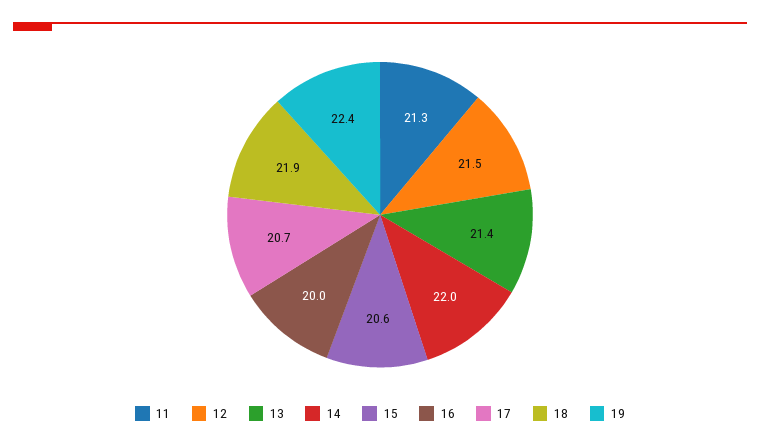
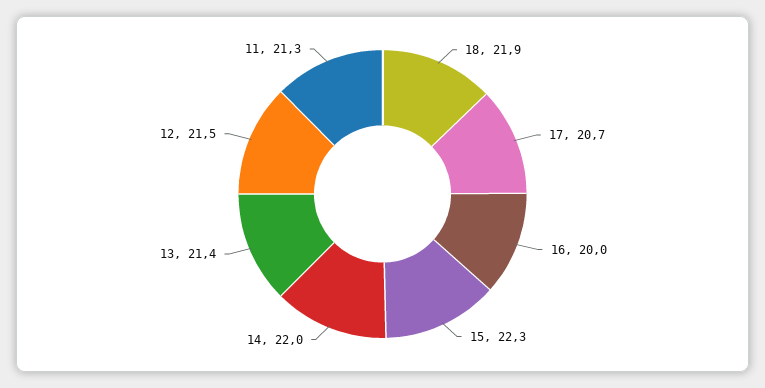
  {
    "11": 21.3,
    "12": 21.5,
    "13": 21.4,
    "14": 22,
-   "15": 20.6,
+   "15": 22.3,
    "16": 20,
    "17": 20.7,
-   "18": 21.9,
+   "18": 21.9
-   "19": 22.4
  }

